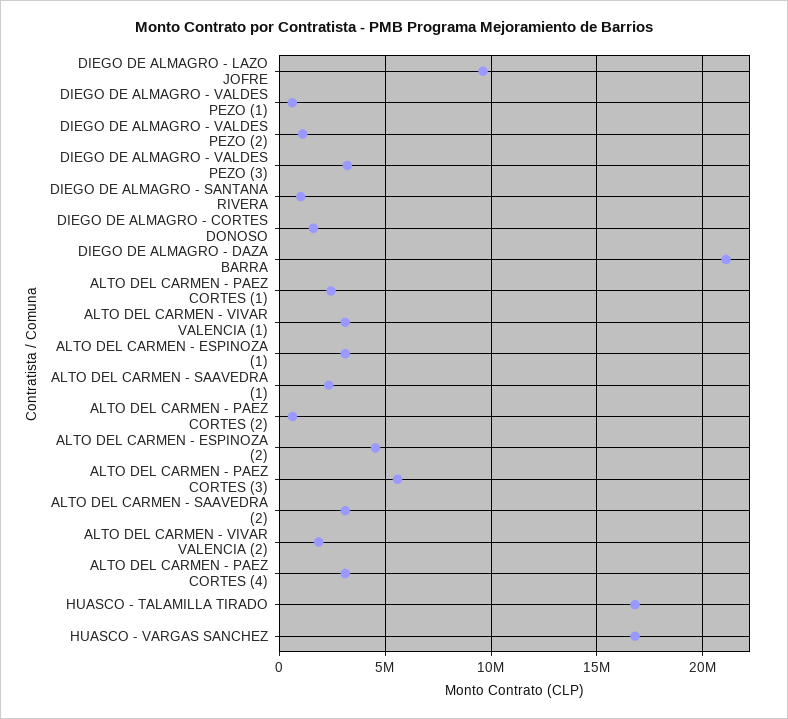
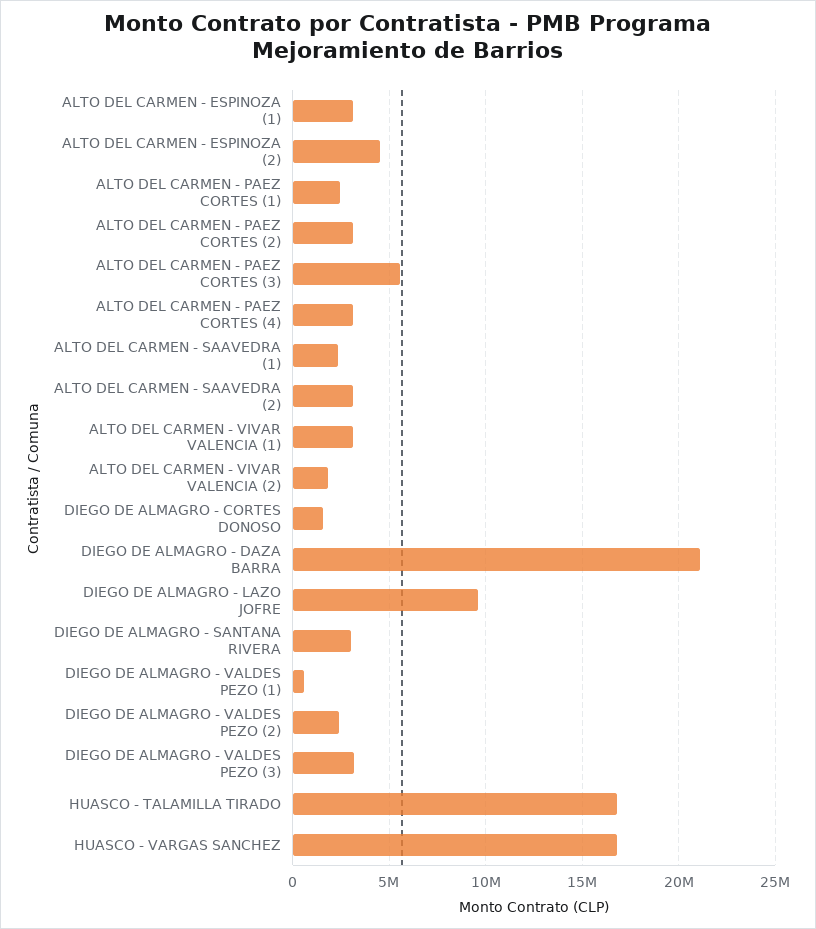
  {
    "DIEGO DE ALMAGRO - LAZO JOFRE": 9500000,
    "DIEGO DE ALMAGRO - VALDES PEZO (1)": 500000,
-   "DIEGO DE ALMAGRO - VALDES PEZO (2)": 1000000,
+   "DIEGO DE ALMAGRO - VALDES PEZO (2)": 2500000,
    "DIEGO DE ALMAGRO - VALDES PEZO (3)": 3000000,
-   "DIEGO DE ALMAGRO - SANTANA RIVERA": 1000000,
+   "DIEGO DE ALMAGRO - SANTANA RIVERA": 3000000,
    "DIEGO DE ALMAGRO - CORTES DONOSO": 1500000,
    "DIEGO DE ALMAGRO - DAZA BARRA": 21000000,
    "ALTO DEL CARMEN - PAEZ CORTES (1)": 2500000,
    "ALTO DEL CARMEN - VIVAR VALENCIA (1)": 3000000,
    "ALTO DEL CARMEN - ESPINOZA (1)": 3000000,
    "ALTO DEL CARMEN - SAAVEDRA (1)": 2500000,
-   "ALTO DEL CARMEN - PAEZ CORTES (2)": 500000,
+   "ALTO DEL CARMEN - PAEZ CORTES (2)": 3000000,
    "ALTO DEL CARMEN - ESPINOZA (2)": 4500000,
    "ALTO DEL CARMEN - PAEZ CORTES (3)": 5500000,
    "ALTO DEL CARMEN - SAAVEDRA (2)": 3000000,
    "ALTO DEL CARMEN - VIVAR VALENCIA (2)": 2000000,
    "ALTO DEL CARMEN - PAEZ CORTES (4)": 3000000,
    "HUASCO - TALAMILLA TIRADO": 17000000,
    "HUASCO - VARGAS SANCHEZ": 17000000
  }

